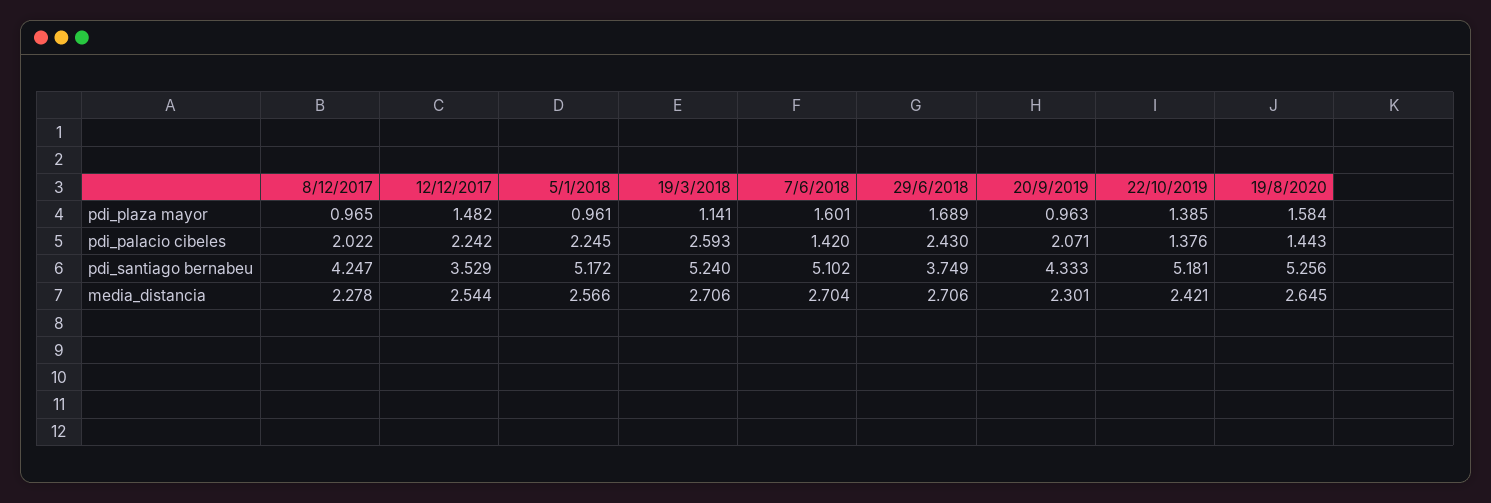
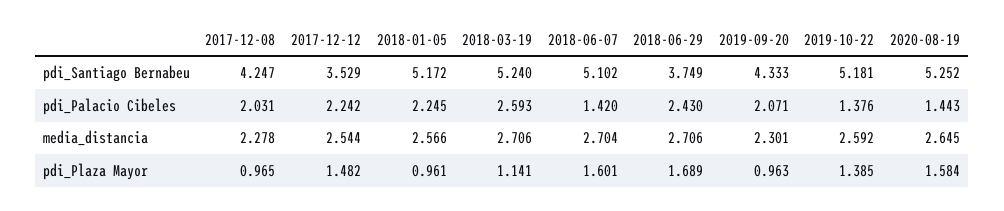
  {
    "8/12/2017": {
      "pdi_plaza mayor": 0.965,
-     "pdi_palacio cibeles": 2.022,
+     "pdi_palacio cibeles": 2.031,
      "pdi_santiago bernabeu": 4.247,
      "media_distancia": 2.278
    },
    "12/12/2017": {
      "pdi_plaza mayor": 1.482,
      "pdi_palacio cibeles": 2.242,
      "pdi_santiago bernabeu": 3.529,
      "media_distancia": 2.544
    },
    "5/1/2018": {
      "pdi_plaza mayor": 0.961,
      "pdi_palacio cibeles": 2.245,
      "pdi_santiago bernabeu": 5.172,
      "media_distancia": 2.566
    },
    "19/3/2018": {
      "pdi_plaza mayor": 1.141,
      "pdi_palacio cibeles": 2.593,
      "pdi_santiago bernabeu": 5.24,
      "media_distancia": 2.706
    },
    "7/6/2018": {
      "pdi_plaza mayor": 1.601,
      "pdi_palacio cibeles": 1.42,
      "pdi_santiago bernabeu": 5.102,
      "media_distancia": 2.704
    },
    "29/6/2018": {
      "pdi_plaza mayor": 1.689,
      "pdi_palacio cibeles": 2.43,
      "pdi_santiago bernabeu": 3.749,
      "media_distancia": 2.706
    },
    "20/9/2019": {
      "pdi_plaza mayor": 0.963,
      "pdi_palacio cibeles": 2.071,
      "pdi_santiago bernabeu": 4.333,
      "media_distancia": 2.301
    },
    "22/10/2019": {
      "pdi_plaza mayor": 1.385,
      "pdi_palacio cibeles": 1.376,
      "pdi_santiago bernabeu": 5.181,
-     "media_distancia": 2.421
+     "media_distancia": 2.592
    },
    "19/8/2020": {
      "pdi_plaza mayor": 1.584,
      "pdi_palacio cibeles": 1.443,
-     "pdi_santiago bernabeu": 5.256,
+     "pdi_santiago bernabeu": 5.252,
      "media_distancia": 2.645
    }
  }

